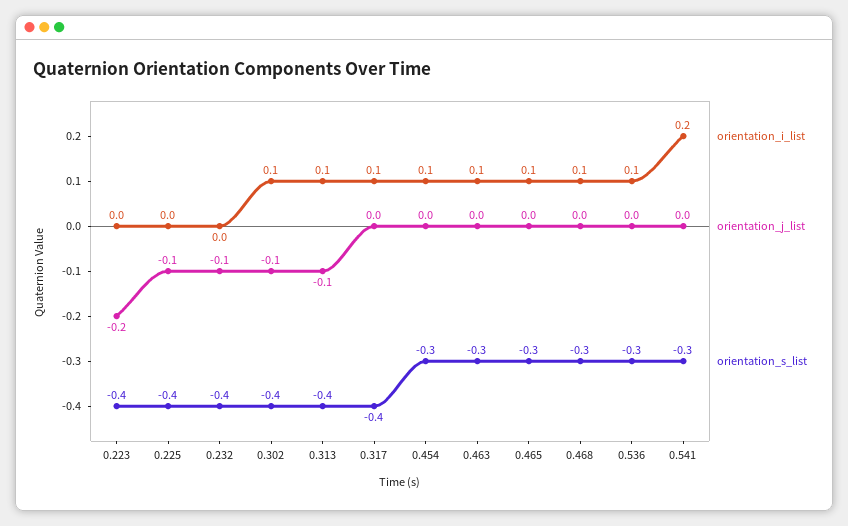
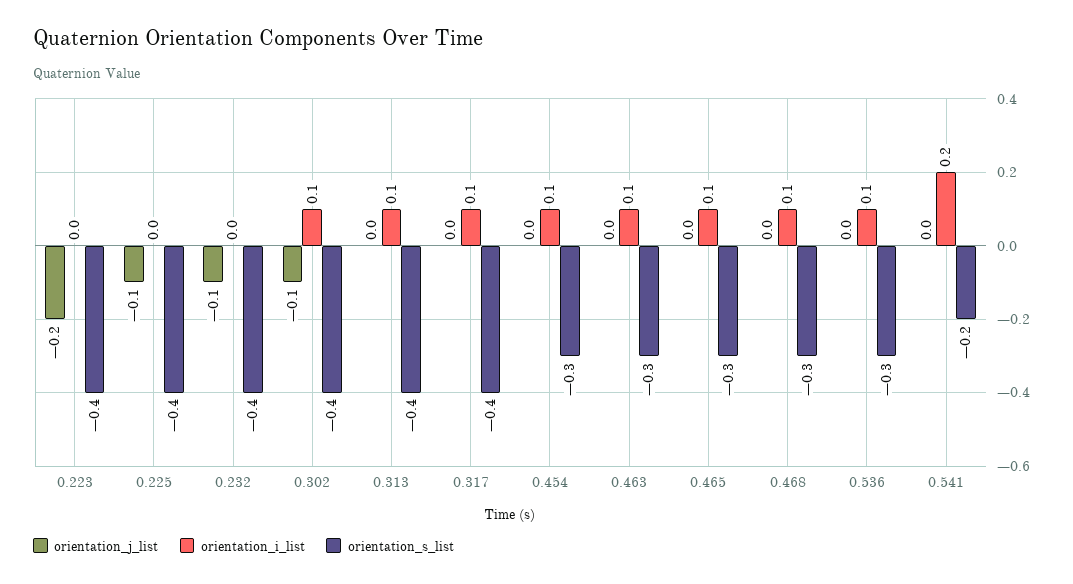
  {
    "orientation_i_list": {
      "0.223": 0,
      "0.225": 0,
      "0.232": 0,
      "0.302": 0.1,
      "0.313": 0.1,
      "0.317": 0.1,
      "0.454": 0.1,
      "0.463": 0.1,
      "0.465": 0.1,
      "0.468": 0.1,
      "0.536": 0.1,
      "0.541": 0.2
    },
    "orientation_j_list": {
      "0.223": -0.2,
      "0.225": -0.1,
      "0.232": -0.1,
      "0.302": -0.1,
-     "0.313": -0.1,
+     "0.313": 0,
      "0.317": 0,
      "0.454": 0,
      "0.463": 0,
      "0.465": 0,
      "0.468": 0,
      "0.536": 0,
      "0.541": 0
    },
    "orientation_s_list": {
      "0.223": -0.4,
      "0.225": -0.4,
      "0.232": -0.4,
      "0.302": -0.4,
      "0.313": -0.4,
      "0.317": -0.4,
      "0.454": -0.3,
      "0.463": -0.3,
      "0.465": -0.3,
      "0.468": -0.3,
      "0.536": -0.3,
-     "0.541": -0.3
+     "0.541": -0.2
    }
  }

